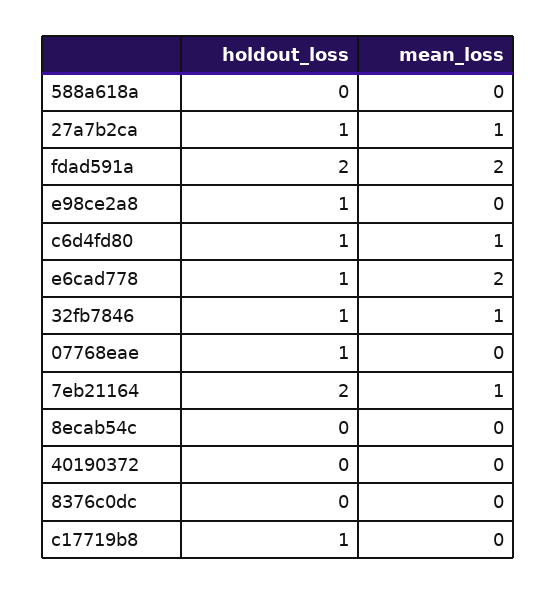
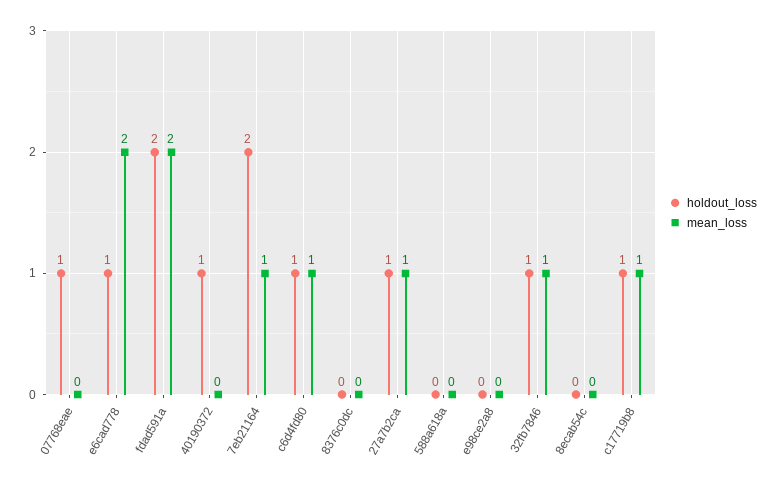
  {
    "holdout_loss": {
      "588a618a": 0,
      "27a7b2ca": 1,
      "fdad591a": 2,
-     "e98ce2a8": 1,
+     "e98ce2a8": 0,
      "c6d4fd80": 1,
      "e6cad778": 1,
      "32fb7846": 1,
      "07768eae": 1,
      "7eb21164": 2,
      "8ecab54c": 0,
-     "40190372": 0,
+     "40190372": 1,
      "8376c0dc": 0,
      "c17719b8": 1
    },
    "mean_loss": {
      "588a618a": 0,
      "27a7b2ca": 1,
      "fdad591a": 2,
      "e98ce2a8": 0,
      "c6d4fd80": 1,
      "e6cad778": 2,
      "32fb7846": 1,
      "07768eae": 0,
      "7eb21164": 1,
      "8ecab54c": 0,
      "40190372": 0,
      "8376c0dc": 0,
-     "c17719b8": 0
+     "c17719b8": 1
    }
  }

